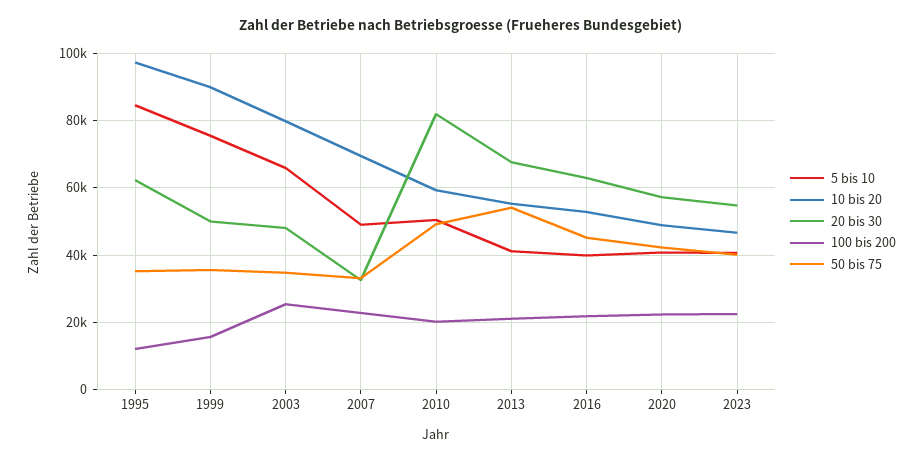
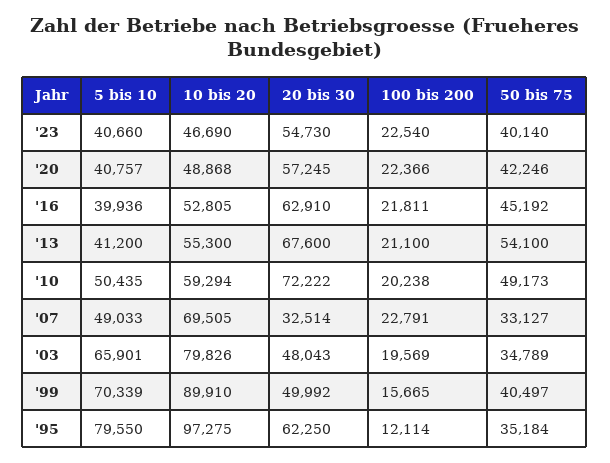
  {
    "5 bis 10": {
-     "1995": 84000,
+     "1995": 79550,
-     "1999": 76000,
+     "1999": 70339,
      "2003": 65901,
      "2007": 49033,
      "2010": 50435,
      "2013": 41200,
      "2016": 39936,
      "2020": 40757,
      "2023": 40660
    },
    "10 bis 20": {
      "1995": 97275,
      "1999": 89910,
      "2003": 79826,
      "2007": 69505,
      "2010": 59294,
      "2013": 55300,
      "2016": 52805,
      "2020": 48868,
      "2023": 46690
    },
    "20 bis 30": {
      "1995": 62250,
      "1999": 49992,
      "2003": 48043,
      "2007": 32514,
-     "2010": 82000,
+     "2010": 72222,
      "2013": 67600,
      "2016": 62910,
      "2020": 57245,
      "2023": 54730
    },
    "100 bis 200": {
      "1995": 12114,
      "1999": 15665,
-     "2003": 26000,
+     "2003": 19569,
      "2007": 22791,
      "2010": 20238,
      "2013": 21100,
      "2016": 21811,
      "2020": 22366,
      "2023": 22540
    },
    "50 bis 75": {
      "1995": 35184,
-     "1999": 36000,
+     "1999": 40497,
      "2003": 34789,
      "2007": 33127,
      "2010": 49173,
      "2013": 54100,
      "2016": 45192,
      "2020": 42246,
      "2023": 40140
    }
  }

